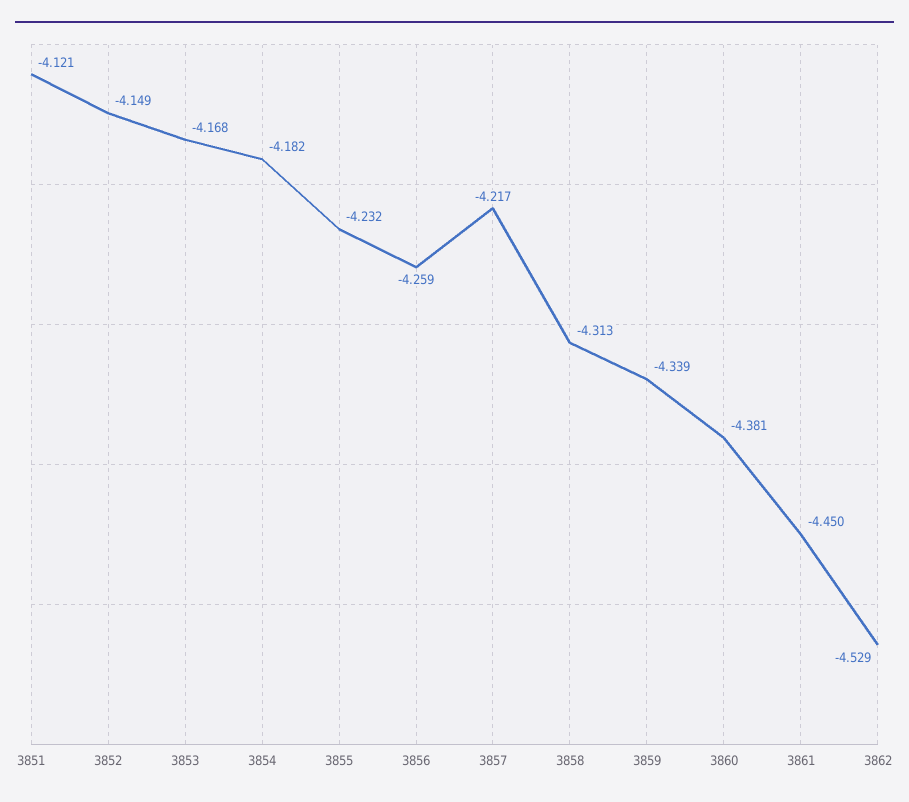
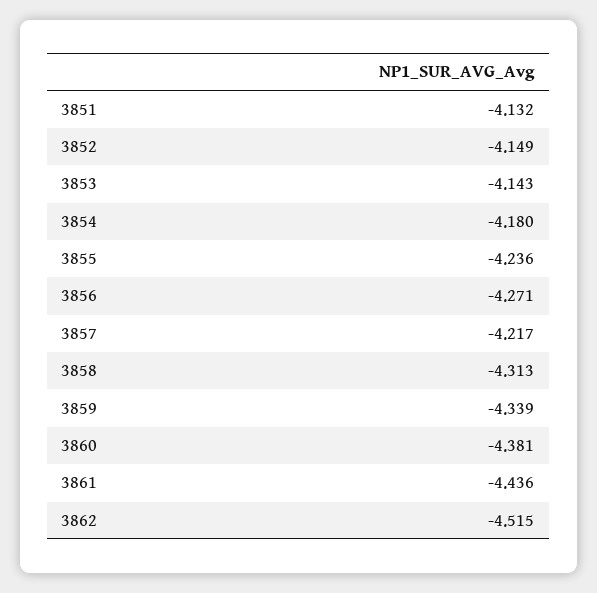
  {
-   "3851": -4.121,
+   "3851": -4.132,
    "3852": -4.149,
-   "3853": -4.168,
+   "3853": -4.143,
-   "3854": -4.182,
+   "3854": -4.18,
-   "3855": -4.232,
+   "3855": -4.236,
-   "3856": -4.259,
+   "3856": -4.271,
    "3857": -4.217,
    "3858": -4.313,
    "3859": -4.339,
    "3860": -4.381,
-   "3861": -4.45,
+   "3861": -4.436,
-   "3862": -4.529
+   "3862": -4.515
  }

